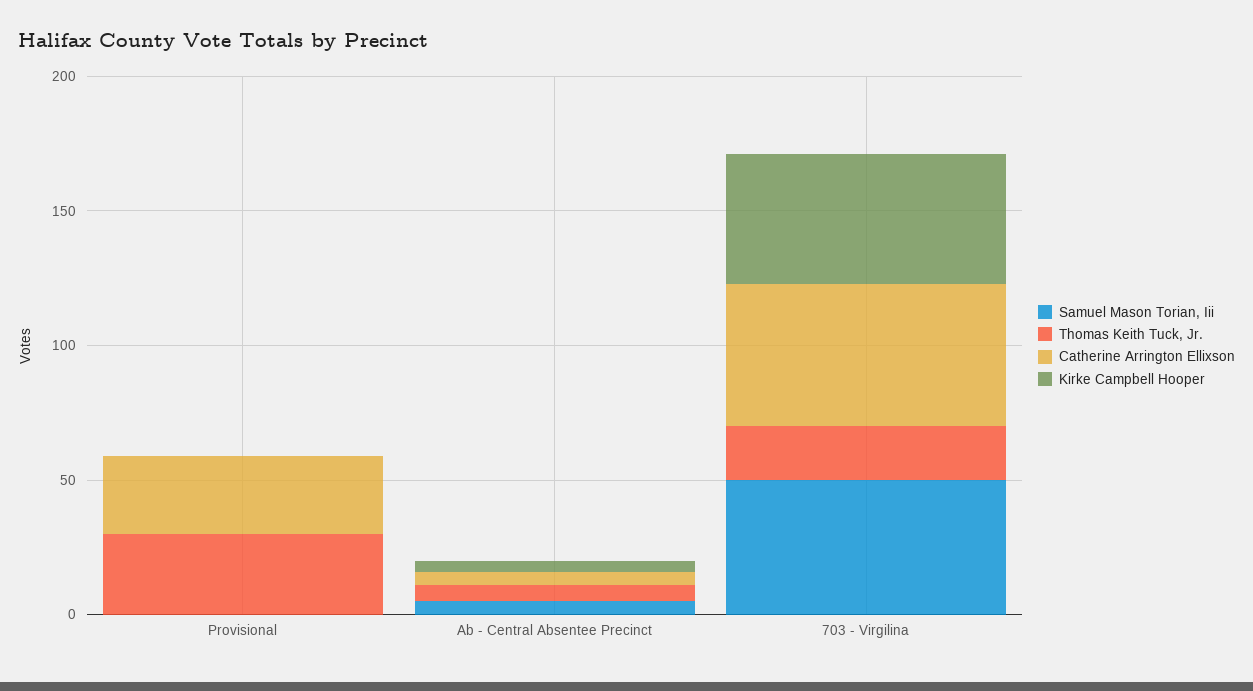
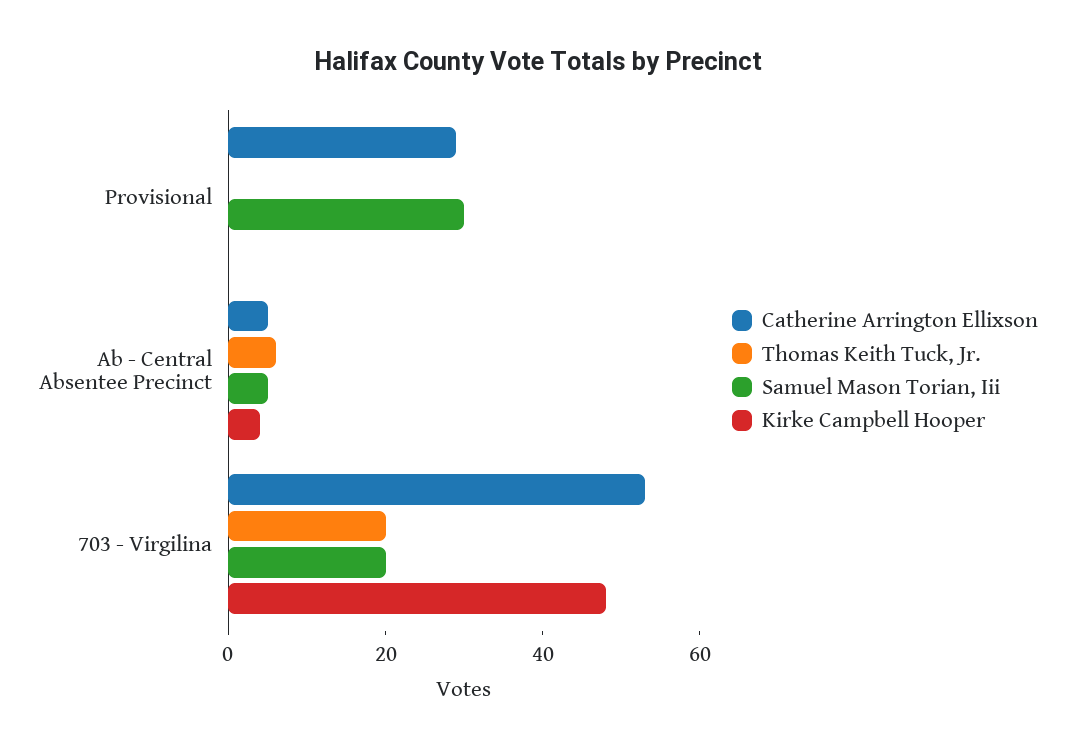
  {
    "Samuel Mason Torian, Iii": {
-     "Provisional": 0,
+     "Provisional": 30,
      "Ab - Central Absentee Precinct": 5,
-     "703 - Virgilina": 50
+     "703 - Virgilina": 20
    },
    "Thomas Keith Tuck, Jr.": {
-     "Provisional": 30,
+     "Provisional": 0,
      "Ab - Central Absentee Precinct": 5,
      "703 - Virgilina": 20
    },
    "Catherine Arrington Ellixson": {
      "Provisional": 30,
      "Ab - Central Absentee Precinct": 5,
      "703 - Virgilina": 55
    },
    "Kirke Campbell Hooper": {
      "Provisional": 0,
      "Ab - Central Absentee Precinct": 5,
      "703 - Virgilina": 50
    }
  }

